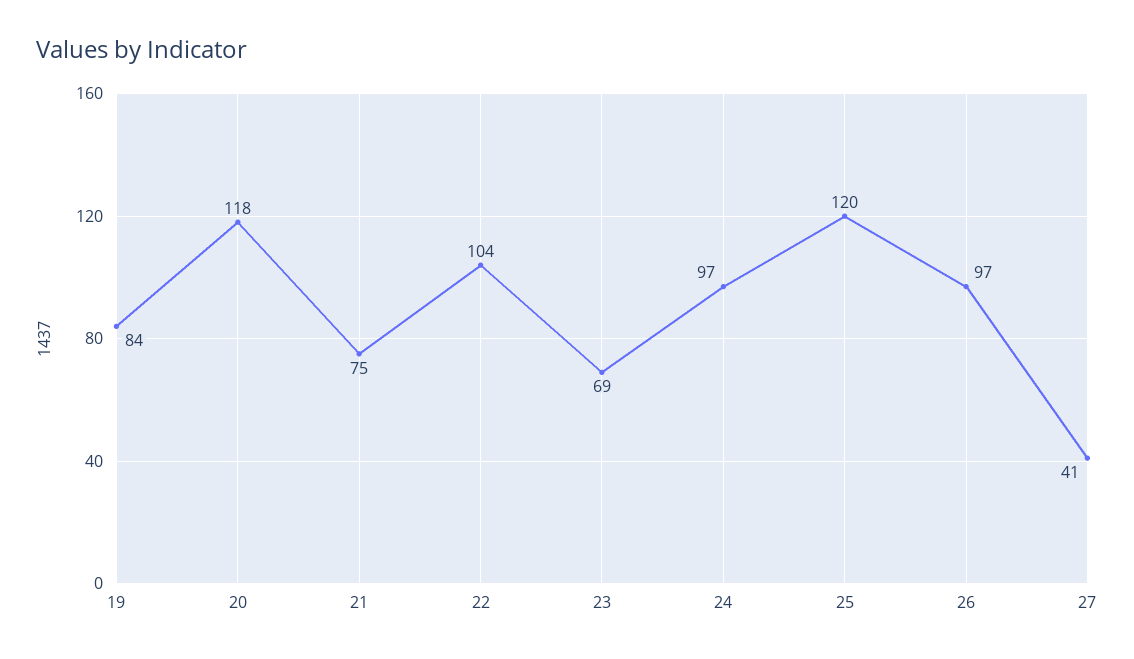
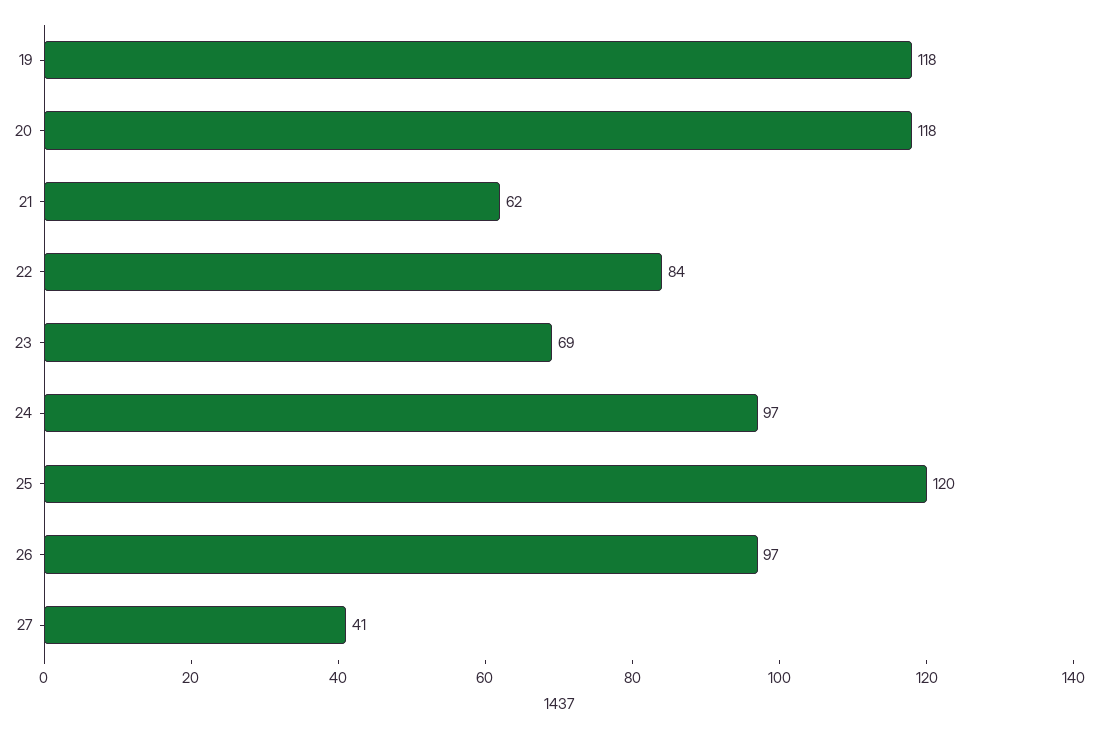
  {
-   "19": 84,
+   "19": 118,
    "20": 118,
-   "21": 75,
+   "21": 62,
-   "22": 104,
+   "22": 84,
    "23": 69,
    "24": 97,
    "25": 120,
    "26": 97,
    "27": 41
  }

